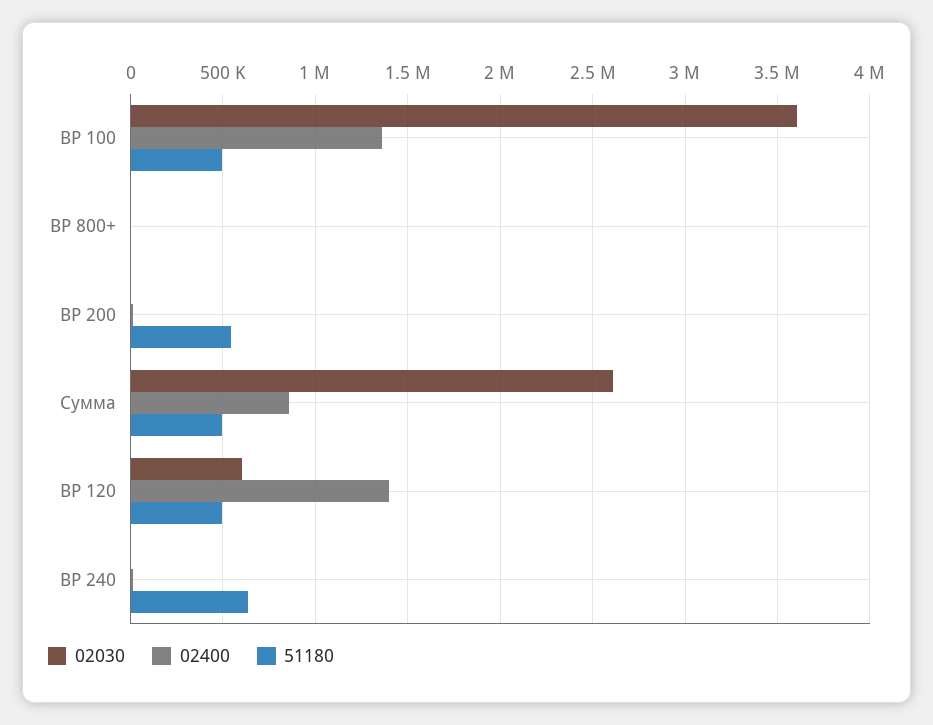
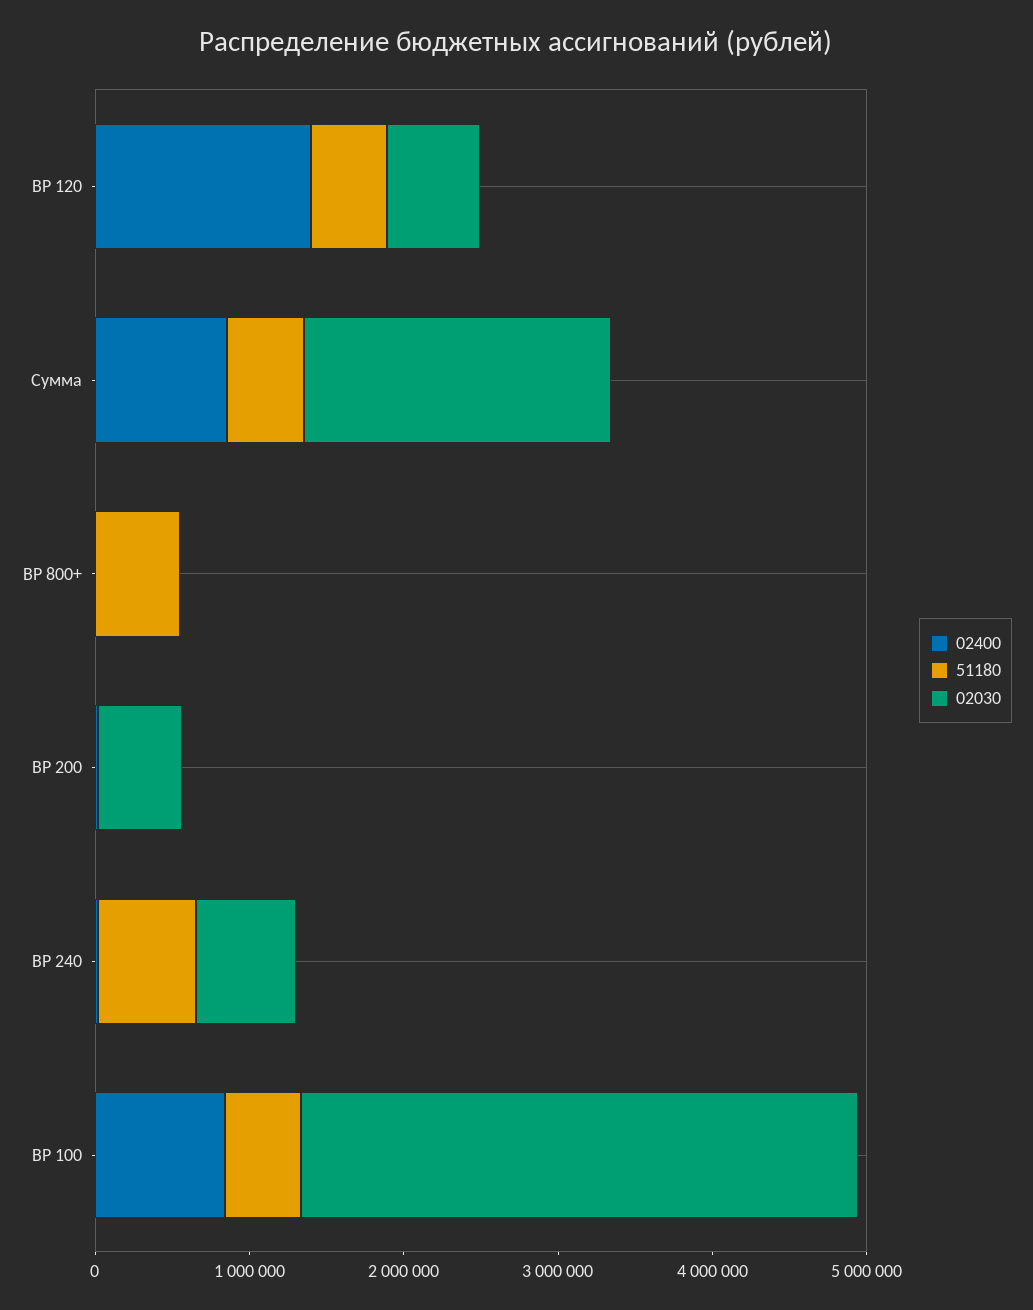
  {
    "02030": {
      "ВР 100": 3600000,
      "ВР 800+": 0,
-     "ВР 200": 0,
+     "ВР 200": 600000,
-     "Сумма": 2600000,
+     "Сумма": 2000000,
      "ВР 120": 600000,
-     "ВР 240": 0
+     "ВР 240": 600000
    },
    "02400": {
-     "ВР 100": 1350000,
+     "ВР 100": 800000,
      "ВР 800+": 0,
      "ВР 200": 0,
      "Сумма": 850000,
      "ВР 120": 1400000,
      "ВР 240": 0
    },
    "51180": {
      "ВР 100": 500000,
-     "ВР 800+": 0,
+     "ВР 800+": 600000,
-     "ВР 200": 550000,
+     "ВР 200": 0,
      "Сумма": 500000,
      "ВР 120": 500000,
      "ВР 240": 650000
    }
  }

